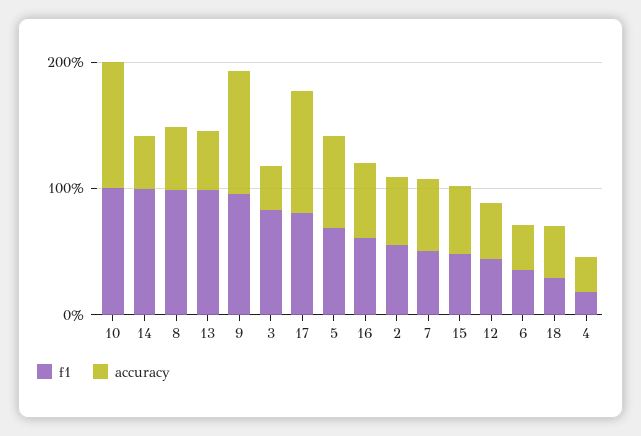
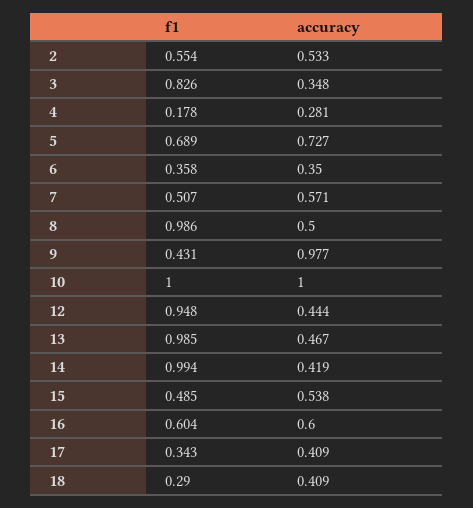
  {
    "f1": {
      "10": 1,
      "14": 0.994,
      "8": 0.986,
      "13": 0.985,
-     "9": 1,
+     "9": 0.431,
      "3": 0.826,
-     "17": 0.8,
+     "17": 0.343,
      "5": 0.689,
      "16": 0.604,
      "2": 0.554,
      "7": 0.507,
      "15": 0.485,
-     "12": 0.4,
+     "12": 0.948,
      "6": 0.358,
      "18": 0.29,
      "4": 0.178
    },
    "accuracy": {
      "10": 1,
      "14": 0.419,
      "8": 0.5,
      "13": 0.467,
      "9": 0.977,
      "3": 0.348,
-     "17": 1,
+     "17": 0.409,
      "5": 0.727,
      "16": 0.6,
      "2": 0.533,
      "7": 0.571,
      "15": 0.538,
      "12": 0.444,
      "6": 0.35,
      "18": 0.409,
      "4": 0.281
    }
  }

